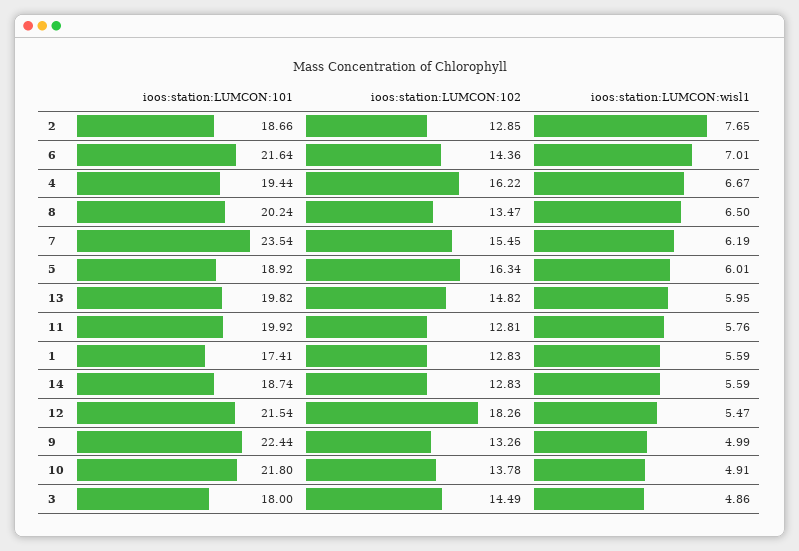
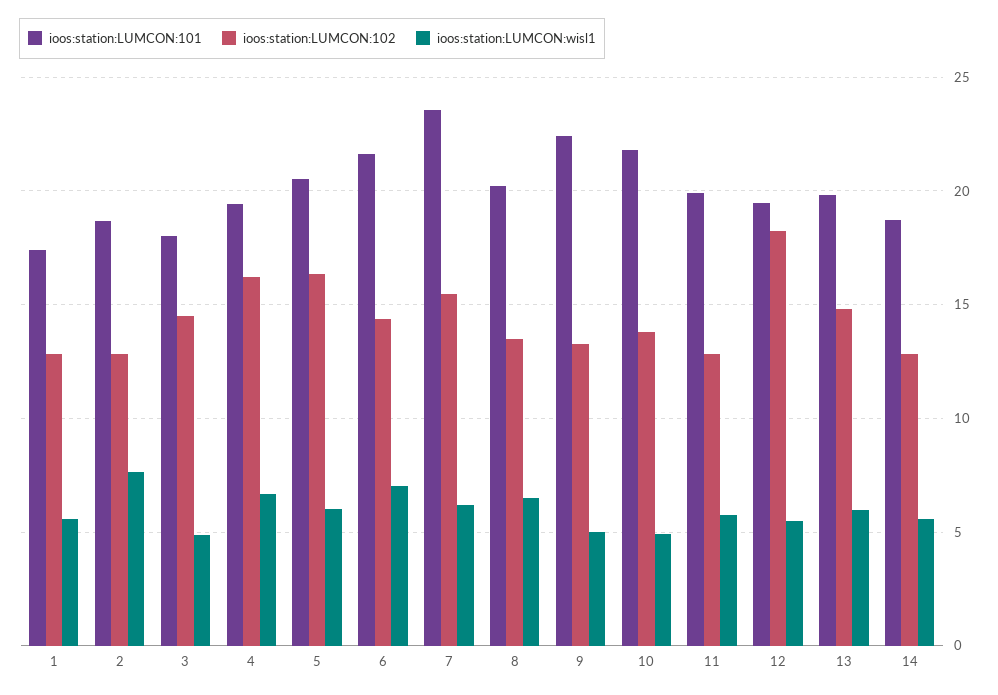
  {
    "ioos:station:LUMCON:101": {
      "2": 18.66,
      "6": 21.64,
      "4": 19.44,
      "8": 20.24,
      "7": 23.54,
-     "5": 18.92,
+     "5": 20.5,
      "13": 19.82,
      "11": 19.92,
      "1": 17.41,
      "14": 18.74,
-     "12": 21.54,
+     "12": 19.5,
      "9": 22.44,
      "10": 21.8,
      "3": 18
    },
    "ioos:station:LUMCON:102": {
      "2": 12.85,
      "6": 14.36,
      "4": 16.22,
      "8": 13.47,
      "7": 15.45,
      "5": 16.34,
      "13": 14.82,
      "11": 12.81,
      "1": 12.83,
      "14": 12.83,
      "12": 18.26,
      "9": 13.26,
      "10": 13.78,
      "3": 14.49
    },
    "ioos:station:LUMCON:wisl1": {
      "2": 7.65,
      "6": 7.01,
      "4": 6.67,
      "8": 6.5,
      "7": 6.19,
      "5": 6.01,
      "13": 5.95,
      "11": 5.76,
      "1": 5.59,
      "14": 5.59,
      "12": 5.47,
      "9": 4.99,
      "10": 4.91,
      "3": 4.86
    }
  }

